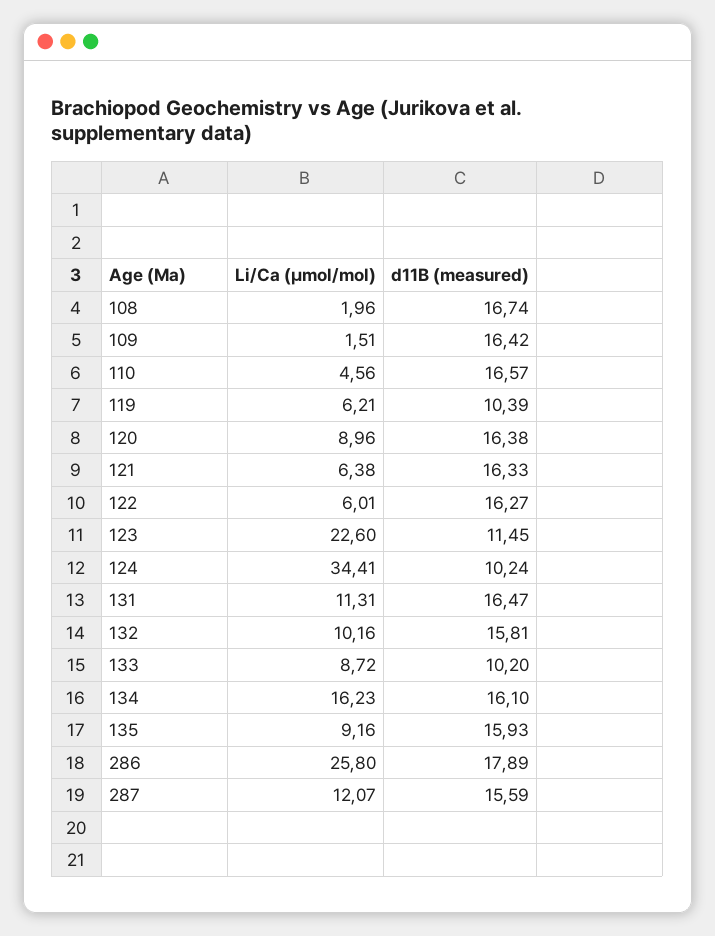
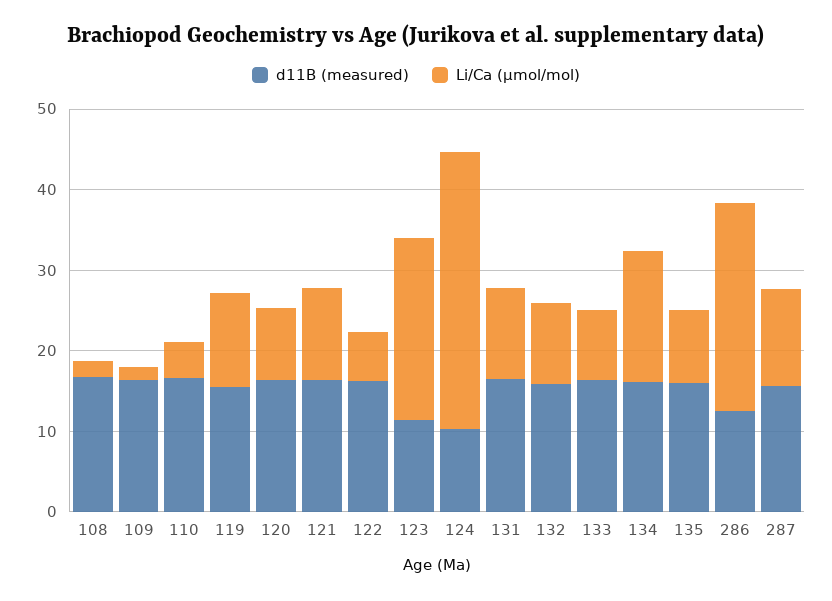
  {
    "Li/Ca (µmol/mol)": {
      "108": 1.96,
      "109": 1.51,
      "110": 4.56,
-     "119": 6.21,
+     "119": 12,
      "120": 8.96,
-     "121": 6.38,
+     "121": 12,
      "122": 6.01,
      "123": 22.6,
      "124": 34.41,
      "131": 11.31,
      "132": 10.16,
      "133": 8.72,
      "134": 16.23,
      "135": 9.16,
      "286": 25.8,
      "287": 12.07
    },
    "d11B (measured)": {
      "108": 16.74,
      "109": 16.42,
      "110": 16.57,
-     "119": 10.39,
+     "119": 16,
      "120": 16.38,
      "121": 16.33,
      "122": 16.27,
      "123": 11.45,
      "124": 10.24,
      "131": 16.47,
      "132": 15.81,
-     "133": 10.2,
+     "133": 16,
      "134": 16.1,
      "135": 15.93,
-     "286": 17.89,
+     "286": 12,
      "287": 15.59
    }
  }

